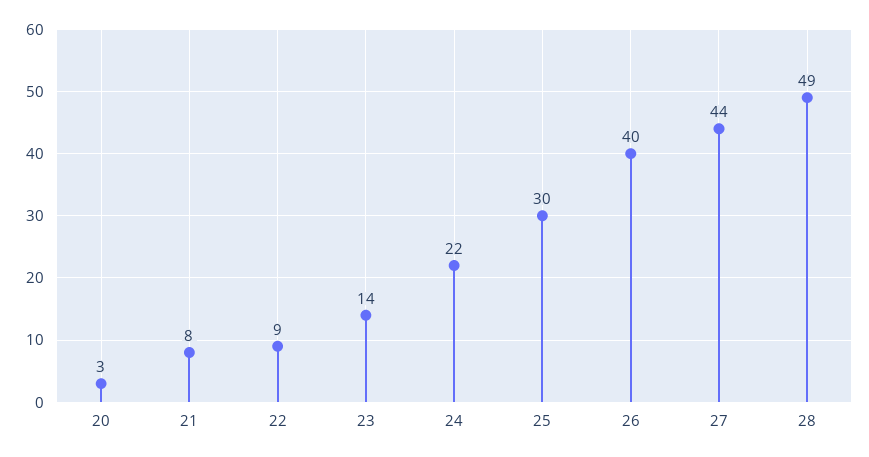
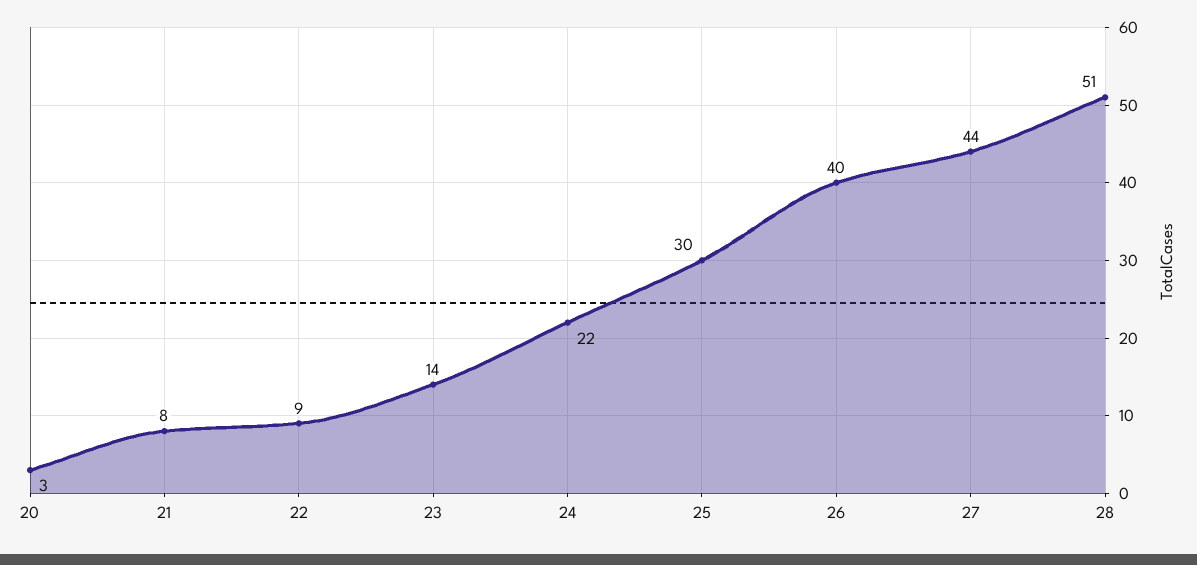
  {
    "20": 3,
    "21": 8,
    "22": 9,
    "23": 14,
    "24": 22,
    "25": 30,
    "26": 40,
    "27": 44,
-   "28": 49
+   "28": 51
  }

